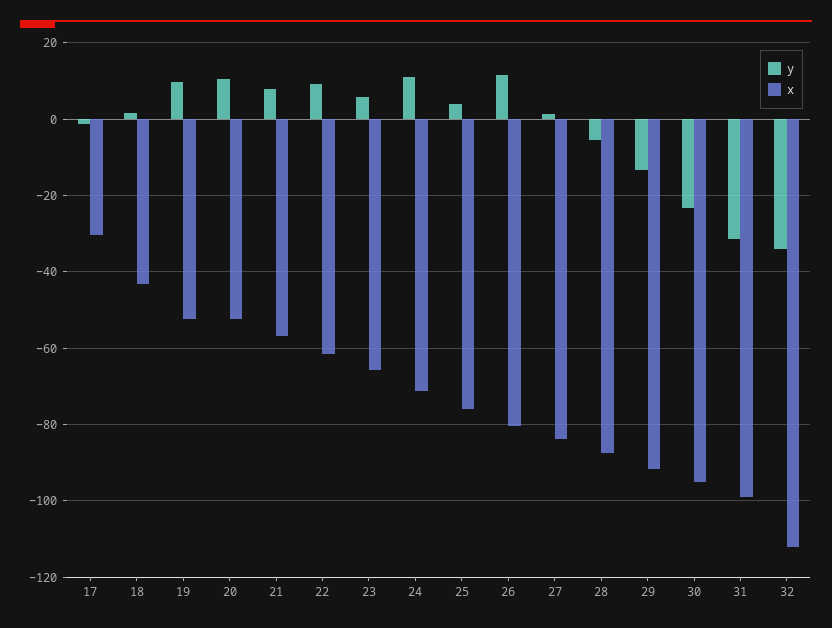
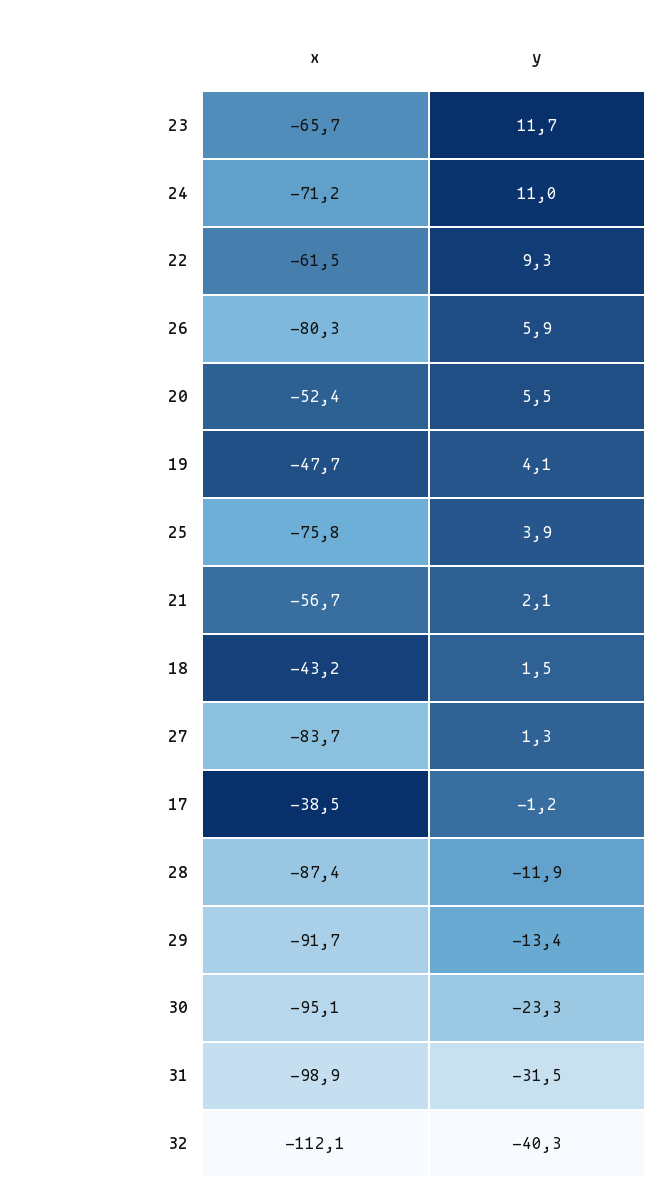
  {
    "y": {
      "17": -1.2,
      "18": 1.5,
-     "19": 10,
+     "19": 4.1,
-     "20": 10,
+     "20": 5.5,
-     "21": 8,
+     "21": 2.1,
      "22": 9.3,
-     "23": 6,
+     "23": 11.7,
      "24": 11,
      "25": 3.9,
-     "26": 12,
+     "26": 5.9,
      "27": 1.3,
-     "28": -6,
+     "28": -11.9,
      "29": -13.4,
      "30": -23.3,
      "31": -31.5,
-     "32": -34
+     "32": -40.3
    },
    "x": {
-     "17": -30,
+     "17": -38.5,
      "18": -43.2,
-     "19": -52,
+     "19": -47.7,
      "20": -52.4,
      "21": -56.7,
      "22": -61.5,
      "23": -65.7,
      "24": -71.2,
      "25": -75.8,
      "26": -80.3,
      "27": -83.7,
      "28": -87.4,
      "29": -91.7,
      "30": -95.1,
      "31": -98.9,
      "32": -112.1
    }
  }

